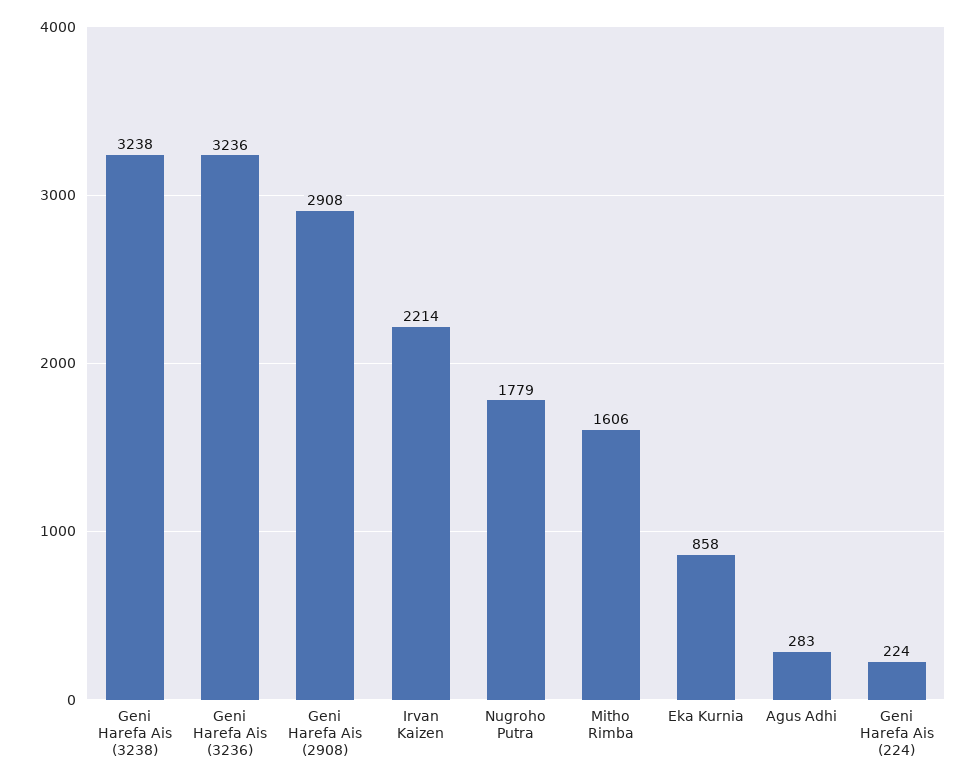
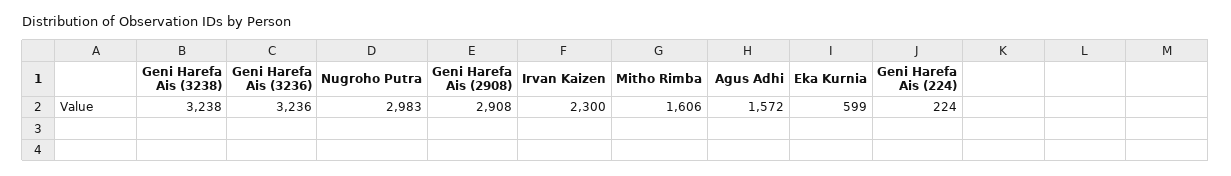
  {
    "Geni Harefa Ais (3238)": 3238,
    "Geni Harefa Ais (3236)": 3236,
    "Geni Harefa Ais (2908)": 2908,
-   "Irvan Kaizen": 2214,
+   "Irvan Kaizen": 2300,
-   "Nugroho Putra": 1779,
+   "Nugroho Putra": 2983,
    "Mitho Rimba": 1606,
-   "Eka Kurnia": 858,
+   "Eka Kurnia": 599,
-   "Agus Adhi": 283,
+   "Agus Adhi": 1572,
    "Geni Harefa Ais (224)": 224
  }

